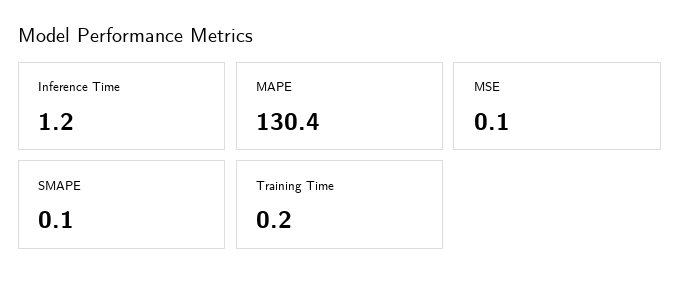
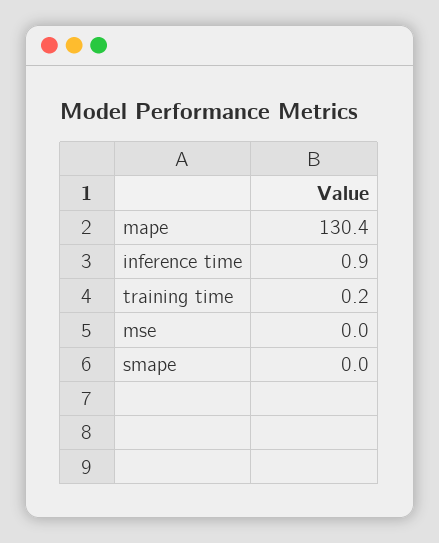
  {
-   "Inference Time": 1.2,
+   "Inference Time": 0.9,
    "MAPE": 130.4,
-   "MSE": 0.1,
+   "MSE": 0,
-   "SMAPE": 0.1,
+   "SMAPE": 0,
    "Training Time": 0.2
  }

